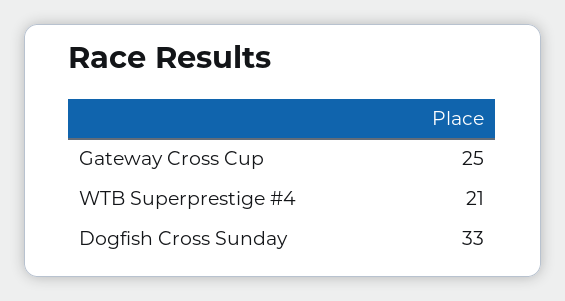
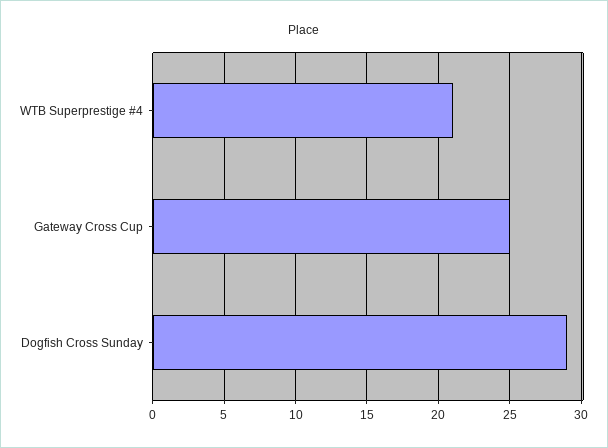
  {
    "Gateway Cross Cup": 25,
    "WTB Superprestige #4": 21,
-   "Dogfish Cross Sunday": 33
+   "Dogfish Cross Sunday": 29
  }

